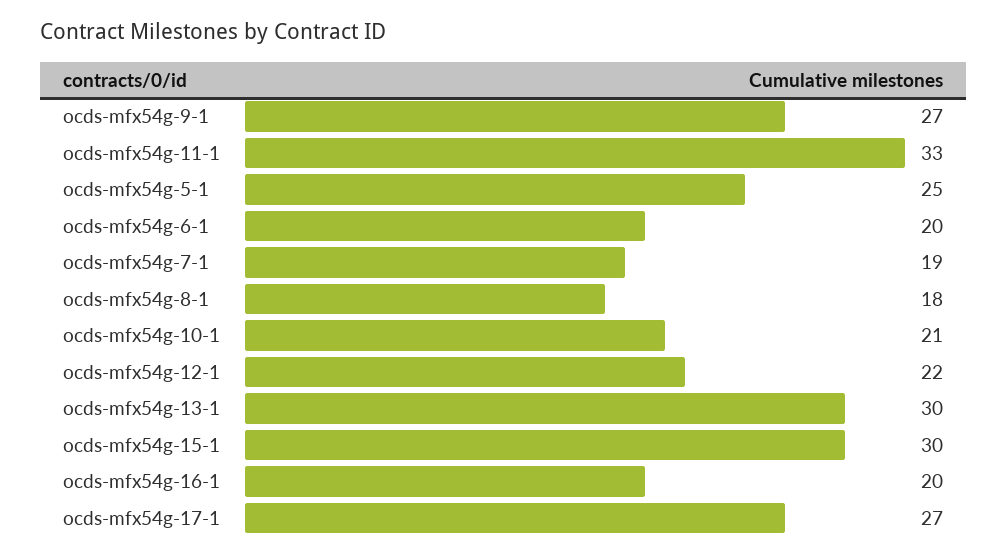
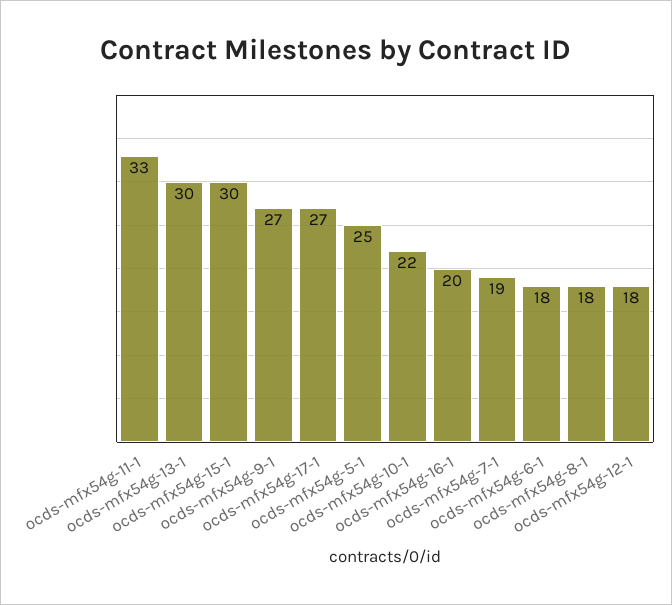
  {
    "ocds-mfx54g-9-1": 27,
    "ocds-mfx54g-11-1": 33,
    "ocds-mfx54g-5-1": 25,
-   "ocds-mfx54g-6-1": 20,
+   "ocds-mfx54g-6-1": 18,
    "ocds-mfx54g-7-1": 19,
    "ocds-mfx54g-8-1": 18,
-   "ocds-mfx54g-10-1": 21,
+   "ocds-mfx54g-10-1": 22,
-   "ocds-mfx54g-12-1": 22,
+   "ocds-mfx54g-12-1": 18,
    "ocds-mfx54g-13-1": 30,
    "ocds-mfx54g-15-1": 30,
    "ocds-mfx54g-16-1": 20,
    "ocds-mfx54g-17-1": 27
  }

